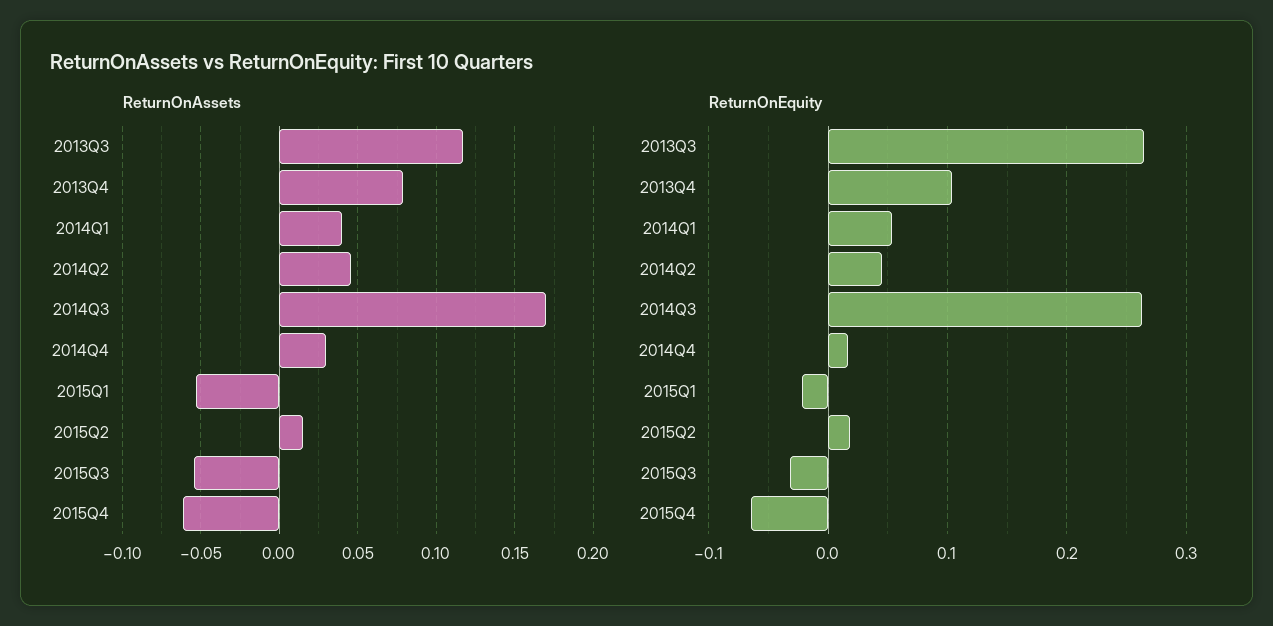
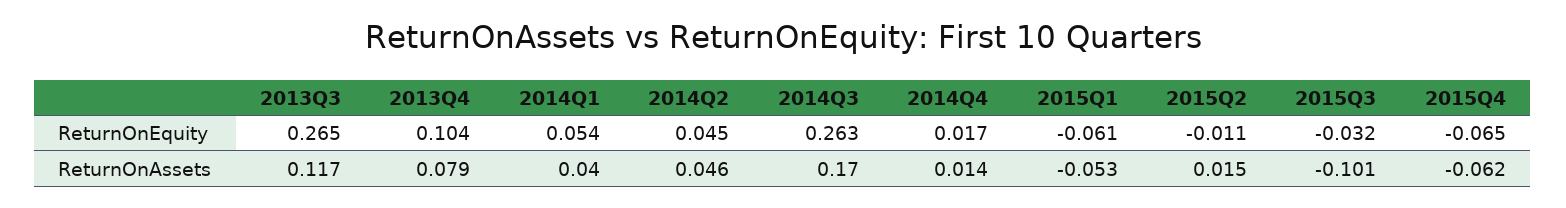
  {
    "ReturnOnAssets": {
      "2013Q3": 0.117,
      "2013Q4": 0.079,
      "2014Q1": 0.04,
      "2014Q2": 0.046,
      "2014Q3": 0.17,
-     "2014Q4": 0.03,
+     "2014Q4": 0.014,
      "2015Q1": -0.053,
      "2015Q2": 0.015,
-     "2015Q3": -0.055,
+     "2015Q3": -0.101,
      "2015Q4": -0.062
    },
    "ReturnOnEquity": {
      "2013Q3": 0.265,
      "2013Q4": 0.104,
      "2014Q1": 0.054,
      "2014Q2": 0.045,
      "2014Q3": 0.263,
      "2014Q4": 0.017,
-     "2015Q1": -0.02,
+     "2015Q1": -0.061,
-     "2015Q2": 0.02,
+     "2015Q2": -0.011,
      "2015Q3": -0.032,
      "2015Q4": -0.065
    }
  }

